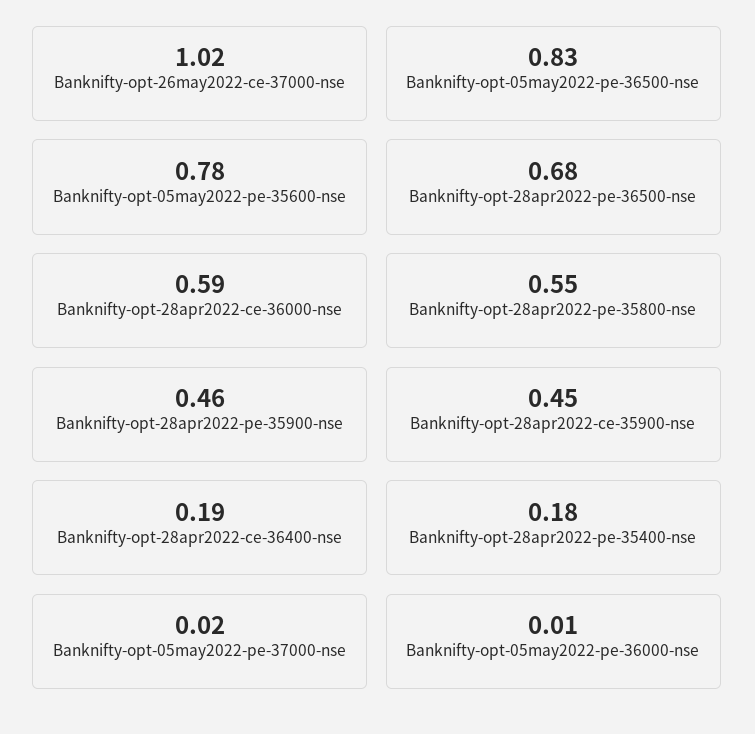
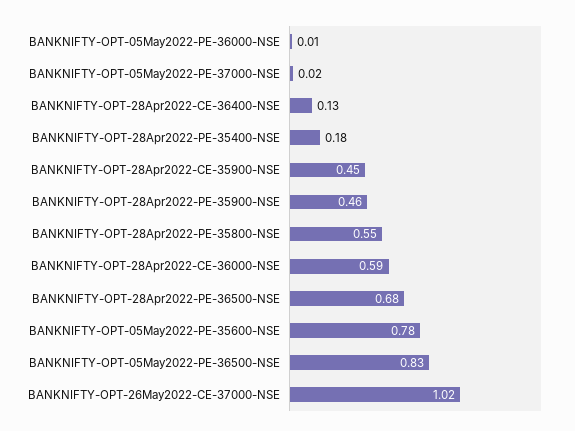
  {
    "Banknifty-opt-26may2022-ce-37000-nse": 1.02,
    "Banknifty-opt-05may2022-pe-36500-nse": 0.83,
    "Banknifty-opt-05may2022-pe-35600-nse": 0.78,
    "Banknifty-opt-28apr2022-pe-36500-nse": 0.68,
    "Banknifty-opt-28apr2022-ce-36000-nse": 0.59,
    "Banknifty-opt-28apr2022-pe-35800-nse": 0.55,
    "Banknifty-opt-28apr2022-pe-35900-nse": 0.46,
    "Banknifty-opt-28apr2022-ce-35900-nse": 0.45,
-   "Banknifty-opt-28apr2022-ce-36400-nse": 0.19,
+   "Banknifty-opt-28apr2022-ce-36400-nse": 0.13,
    "Banknifty-opt-28apr2022-pe-35400-nse": 0.18,
    "Banknifty-opt-05may2022-pe-37000-nse": 0.02,
    "Banknifty-opt-05may2022-pe-36000-nse": 0.01
  }

